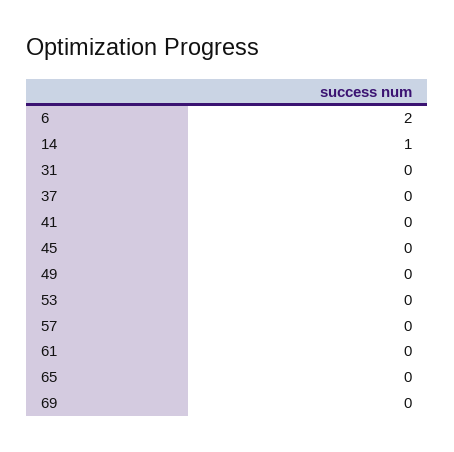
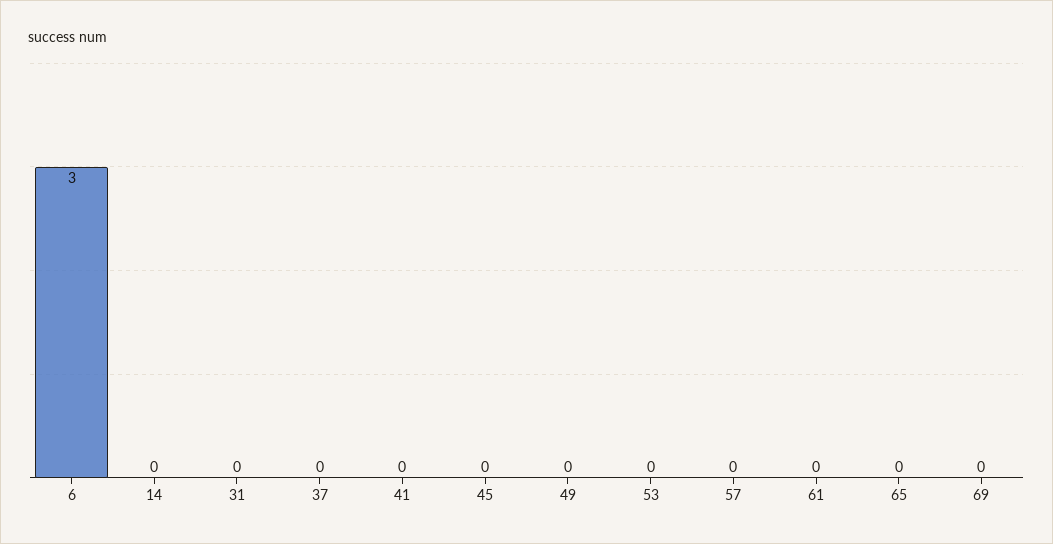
  {
-   "6": 2,
+   "6": 3,
-   "14": 1,
+   "14": 0,
    "31": 0,
    "37": 0,
    "41": 0,
    "45": 0,
    "49": 0,
    "53": 0,
    "57": 0,
    "61": 0,
    "65": 0,
    "69": 0
  }

